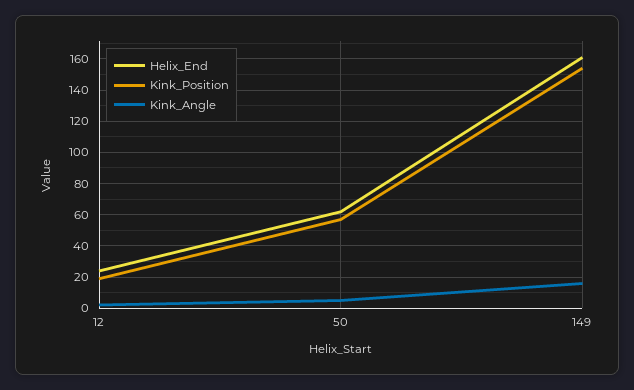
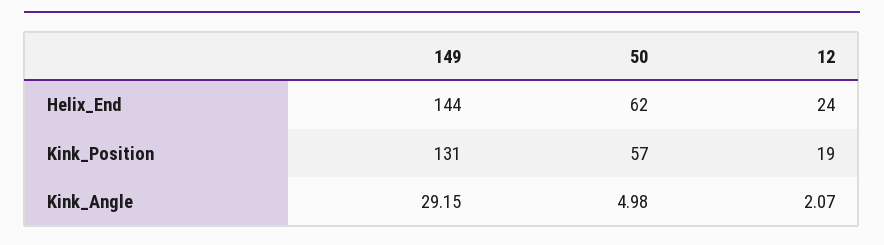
  {
    "Helix_End": {
      "12": 24,
      "50": 62,
-     "149": 160
+     "149": 144
    },
    "Kink_Position": {
      "12": 19,
      "50": 57,
-     "149": 155
+     "149": 131
    },
    "Kink_Angle": {
      "12": 2.07,
      "50": 4.98,
-     "149": 15
+     "149": 29.15
    }
  }

